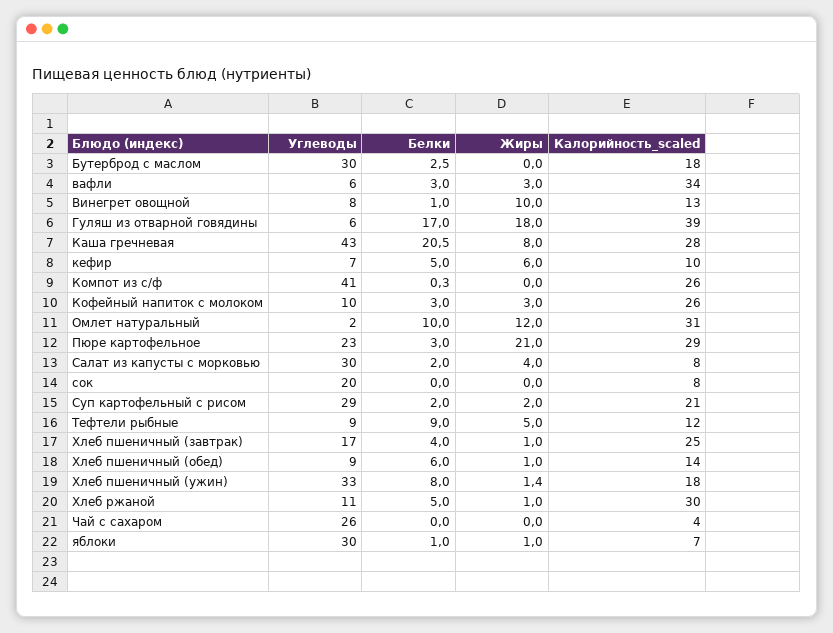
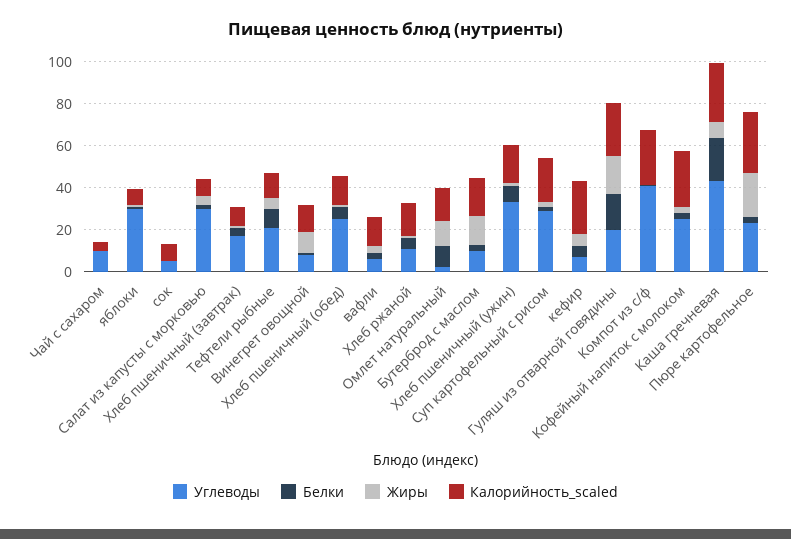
  {
    "Углеводы": {
-     "Бутерброд с маслом": 30,
+     "Бутерброд с маслом": 10,
      "вафли": 6,
      "Винегрет овощной": 8,
-     "Гуляш из отварной говядины": 6,
+     "Гуляш из отварной говядины": 20,
      "Каша гречневая": 43,
      "кефир": 7,
      "Компот из с/ф": 41,
-     "Кофейный напиток с молоком": 10,
+     "Кофейный напиток с молоком": 25,
      "Омлет натуральный": 2,
      "Пюре картофельное": 23,
      "Салат из капусты с морковью": 30,
-     "сок": 20,
+     "сок": 5,
      "Суп картофельный с рисом": 29,
-     "Тефтели рыбные": 9,
+     "Тефтели рыбные": 20,
      "Хлеб пшеничный (завтрак)": 17,
-     "Хлеб пшеничный (обед)": 9,
+     "Хлеб пшеничный (обед)": 25,
      "Хлеб пшеничный (ужин)": 33,
      "Хлеб ржаной": 11,
-     "Чай с сахаром": 26,
+     "Чай с сахаром": 10,
      "яблоки": 30
    },
    "Белки": {
      "Бутерброд с маслом": 2.5,
      "вафли": 3,
      "Винегрет овощной": 1,
      "Гуляш из отварной говядины": 17,
      "Каша гречневая": 20.5,
      "кефир": 5,
      "Компот из с/ф": 0.3,
      "Кофейный напиток с молоком": 3,
      "Омлет натуральный": 10,
      "Пюре картофельное": 3,
      "Салат из капусты с морковью": 2,
      "сок": 0,
      "Суп картофельный с рисом": 2,
      "Тефтели рыбные": 9,
      "Хлеб пшеничный (завтрак)": 4,
      "Хлеб пшеничный (обед)": 6,
      "Хлеб пшеничный (ужин)": 8,
      "Хлеб ржаной": 5,
      "Чай с сахаром": 0,
      "яблоки": 1
    },
    "Жиры": {
-     "Бутерброд с маслом": 0,
+     "Бутерброд с маслом": 15,
      "вафли": 3,
      "Винегрет овощной": 10,
      "Гуляш из отварной говядины": 18,
      "Каша гречневая": 8,
      "кефир": 6,
      "Компот из с/ф": 0,
      "Кофейный напиток с молоком": 3,
      "Омлет натуральный": 12,
      "Пюре картофельное": 21,
      "Салат из капусты с морковью": 4,
      "сок": 0,
      "Суп картофельный с рисом": 2,
      "Тефтели рыбные": 5,
      "Хлеб пшеничный (завтрак)": 1,
      "Хлеб пшеничный (обед)": 1,
      "Хлеб пшеничный (ужин)": 1.4,
      "Хлеб ржаной": 1,
      "Чай с сахаром": 0,
      "яблоки": 1
    },
    "Калорийность_scaled": {
      "Бутерброд с маслом": 18,
-     "вафли": 34,
+     "вафли": 15,
      "Винегрет овощной": 13,
-     "Гуляш из отварной говядины": 39,
+     "Гуляш из отварной говядины": 25,
      "Каша гречневая": 28,
-     "кефир": 10,
+     "кефир": 25,
      "Компот из с/ф": 26,
      "Кофейный напиток с молоком": 26,
-     "Омлет натуральный": 31,
+     "Омлет натуральный": 15,
      "Пюре картофельное": 29,
      "Салат из капусты с морковью": 8,
      "сок": 8,
      "Суп картофельный с рисом": 21,
      "Тефтели рыбные": 12,
-     "Хлеб пшеничный (завтрак)": 25,
+     "Хлеб пшеничный (завтрак)": 10,
      "Хлеб пшеничный (обед)": 14,
      "Хлеб пшеничный (ужин)": 18,
-     "Хлеб ржаной": 30,
+     "Хлеб ржаной": 15,
      "Чай с сахаром": 4,
      "яблоки": 7
    }
  }

